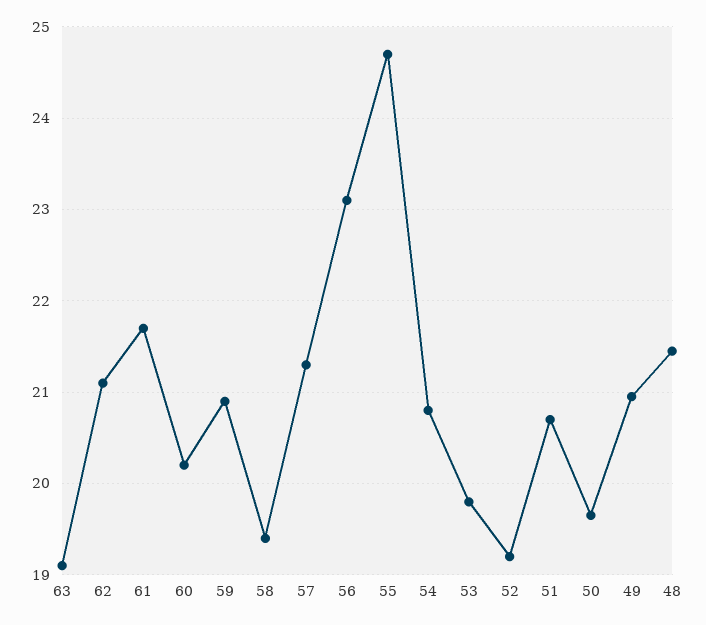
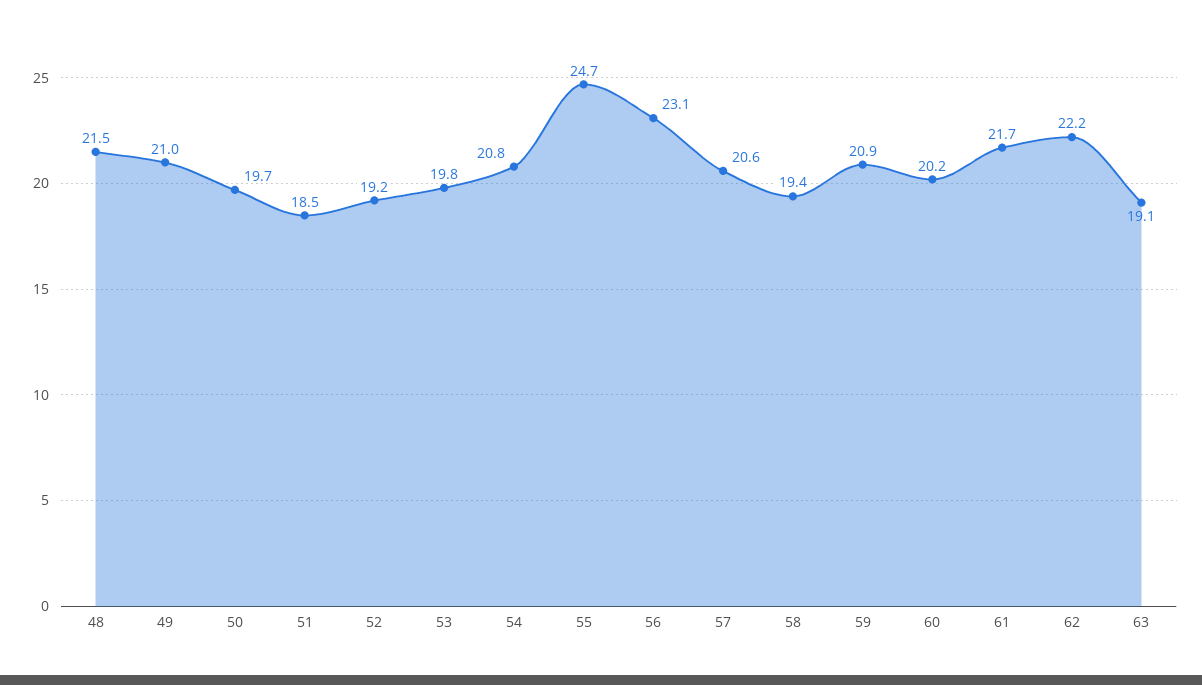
  {
    "63": 19.1,
-   "62": 21.1,
+   "62": 22.2,
    "61": 21.7,
    "60": 20.2,
    "59": 20.9,
    "58": 19.4,
-   "57": 21.3,
+   "57": 20.6,
    "56": 23.1,
    "55": 24.7,
    "54": 20.8,
    "53": 19.8,
    "52": 19.2,
-   "51": 20.7,
+   "51": 18.5,
    "50": 19.7,
    "49": 21,
    "48": 21.5
  }

